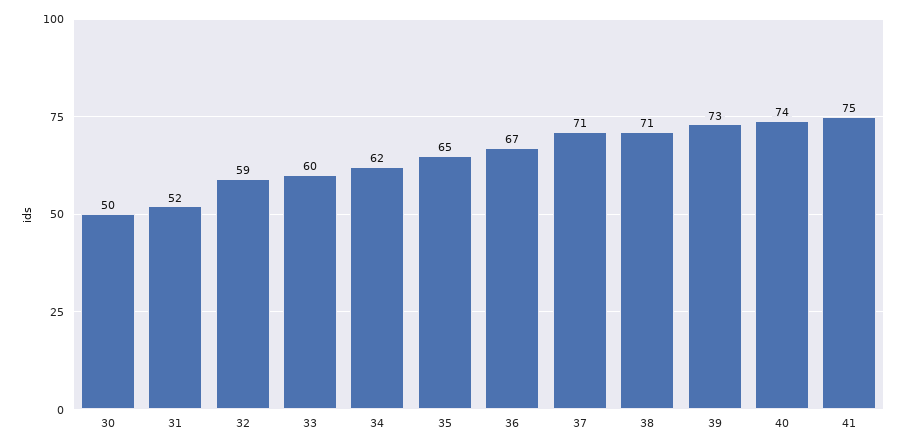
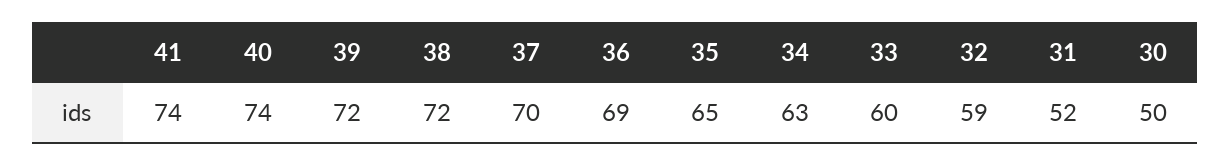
  {
    "30": 50,
    "31": 52,
    "32": 59,
    "33": 60,
-   "34": 62,
+   "34": 63,
    "35": 65,
-   "36": 67,
+   "36": 69,
-   "37": 71,
+   "37": 70,
-   "38": 71,
+   "38": 72,
-   "39": 73,
+   "39": 72,
    "40": 74,
-   "41": 75
+   "41": 74
  }

